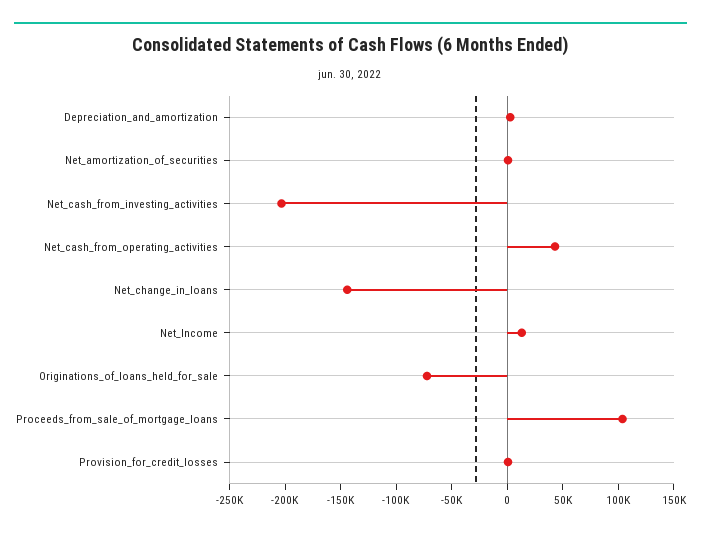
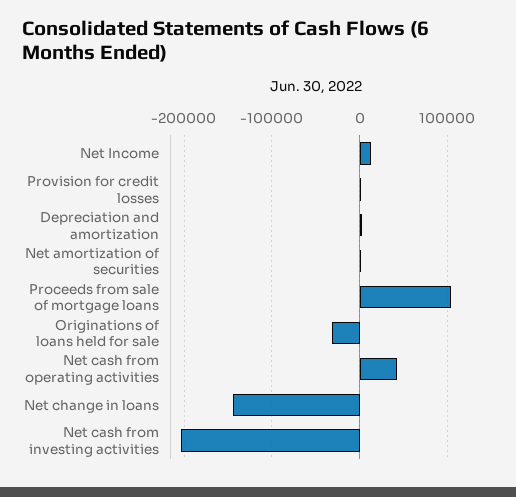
  {
    "Depreciation_and_amortization": 0,
    "Net_amortization_of_securities": 0,
    "Net_cash_from_investing_activities": -200000,
    "Net_cash_from_operating_activities": 40000,
    "Net_change_in_loans": -140000,
    "Net_Income": 10000,
-   "Originations_of_loans_held_for_sale": -70000,
+   "Originations_of_loans_held_for_sale": -30000,
    "Proceeds_from_sale_of_mortgage_loans": 100000,
    "Provision_for_credit_losses": 0
  }

